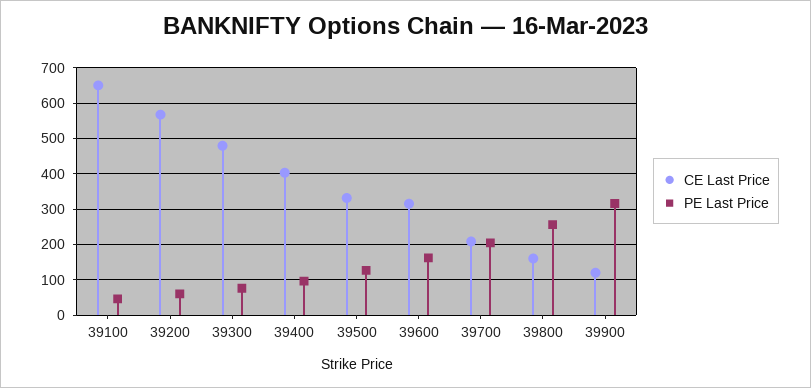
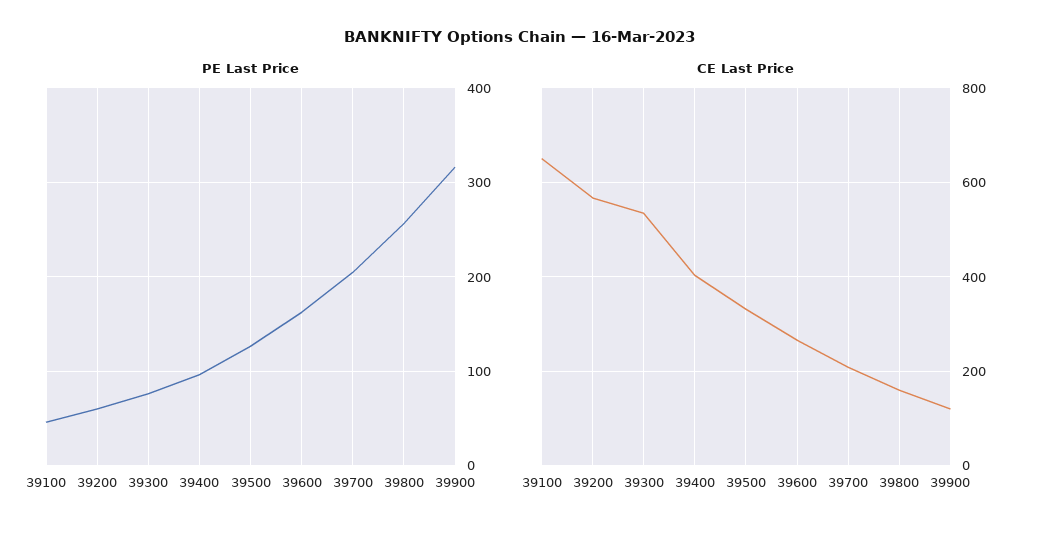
  {
    "CE Last Price": {
      "39100": 660,
      "39200": 560,
-     "39300": 480,
+     "39300": 540,
      "39400": 400,
      "39500": 340,
-     "39600": 320,
+     "39600": 260,
      "39700": 200,
      "39800": 160,
      "39900": 120
    },
    "PE Last Price": {
      "39100": 50,
      "39200": 60,
      "39300": 80,
      "39400": 100,
      "39500": 130,
      "39600": 160,
      "39700": 200,
      "39800": 260,
      "39900": 320
    }
  }

